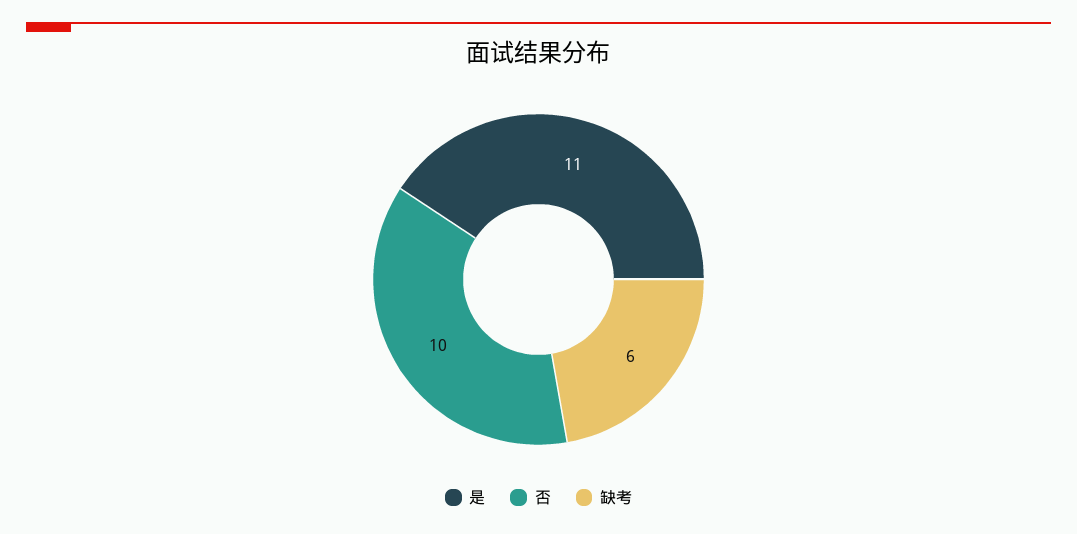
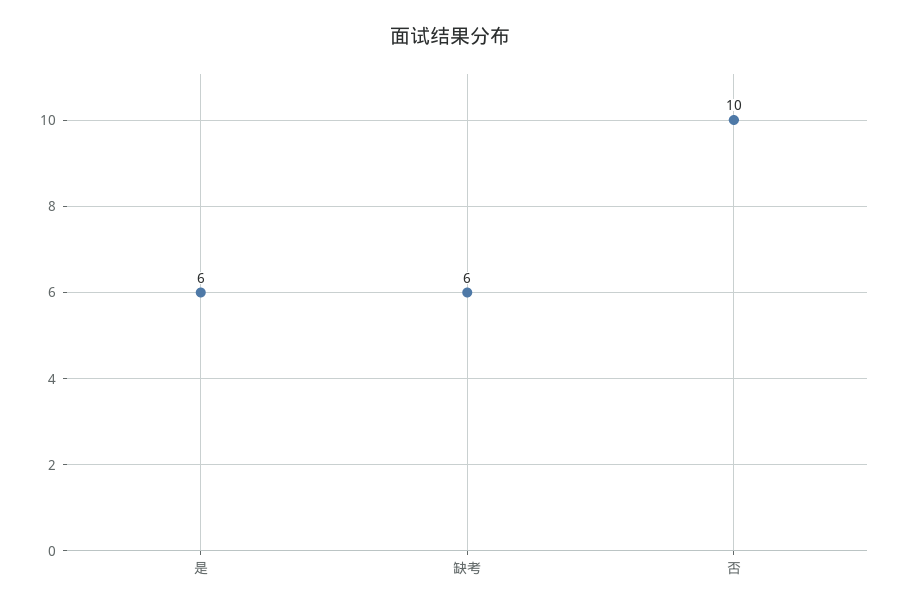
  {
-   "是": 11,
+   "是": 6,
    "否": 10,
    "缺考": 6
  }

